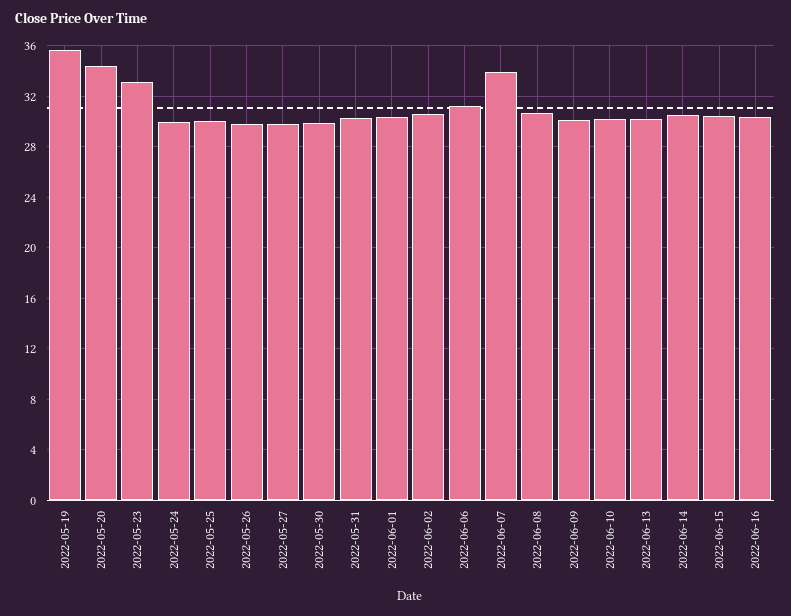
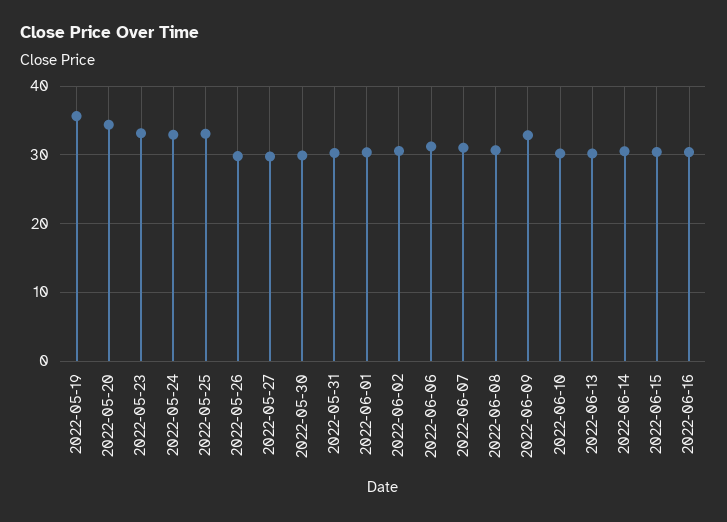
  {
    "2022-05-19": 35.5,
    "2022-05-20": 34.5,
    "2022-05-23": 33,
-   "2022-05-24": 30,
+   "2022-05-24": 33,
-   "2022-05-25": 30,
+   "2022-05-25": 33,
    "2022-05-26": 30,
    "2022-05-27": 30,
    "2022-05-30": 30,
    "2022-05-31": 30.5,
    "2022-06-01": 30.5,
    "2022-06-02": 30.5,
    "2022-06-06": 31,
-   "2022-06-07": 34,
+   "2022-06-07": 31,
    "2022-06-08": 30.5,
-   "2022-06-09": 30,
+   "2022-06-09": 33,
    "2022-06-10": 30,
    "2022-06-13": 30,
    "2022-06-14": 30.5,
    "2022-06-15": 30.5,
    "2022-06-16": 30.5
  }

